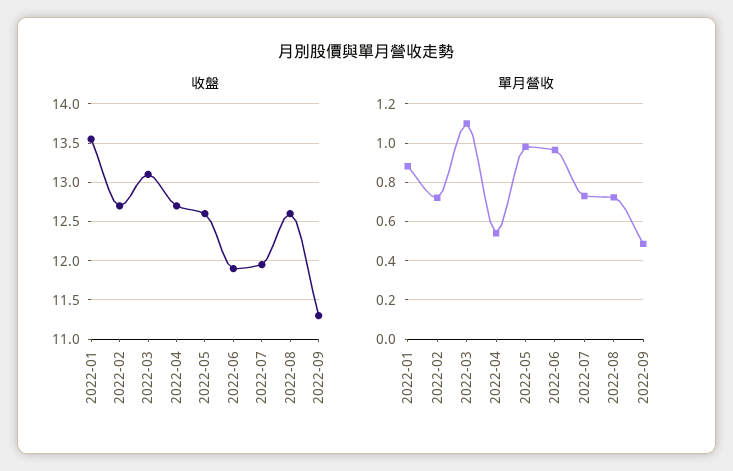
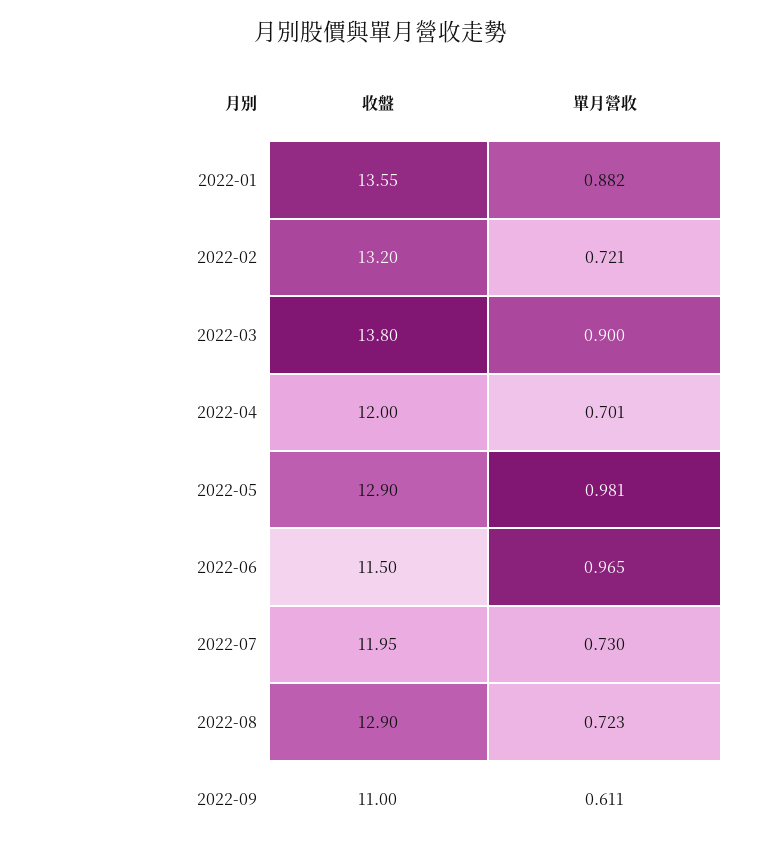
  {
    "收盤": {
      "2022-01": 13.55,
-     "2022-02": 12.7,
+     "2022-02": 13.2,
-     "2022-03": 13.1,
+     "2022-03": 13.8,
-     "2022-04": 12.7,
+     "2022-04": 12,
-     "2022-05": 12.6,
+     "2022-05": 12.9,
-     "2022-06": 11.9,
+     "2022-06": 11.5,
      "2022-07": 11.95,
-     "2022-08": 12.6,
+     "2022-08": 12.9,
-     "2022-09": 11.3
+     "2022-09": 11
    },
    "單月營收": {
      "2022-01": 0.882,
      "2022-02": 0.721,
-     "2022-03": 1.1,
+     "2022-03": 0.9,
-     "2022-04": 0.55,
+     "2022-04": 0.701,
      "2022-05": 0.981,
      "2022-06": 0.965,
      "2022-07": 0.73,
      "2022-08": 0.723,
-     "2022-09": 0.5
+     "2022-09": 0.611
    }
  }

